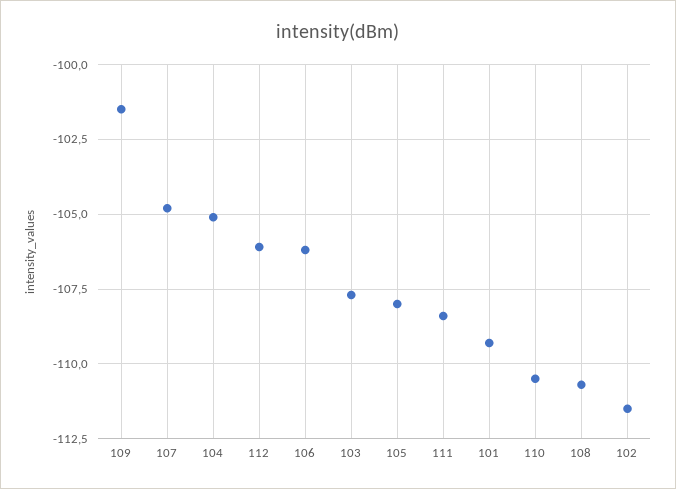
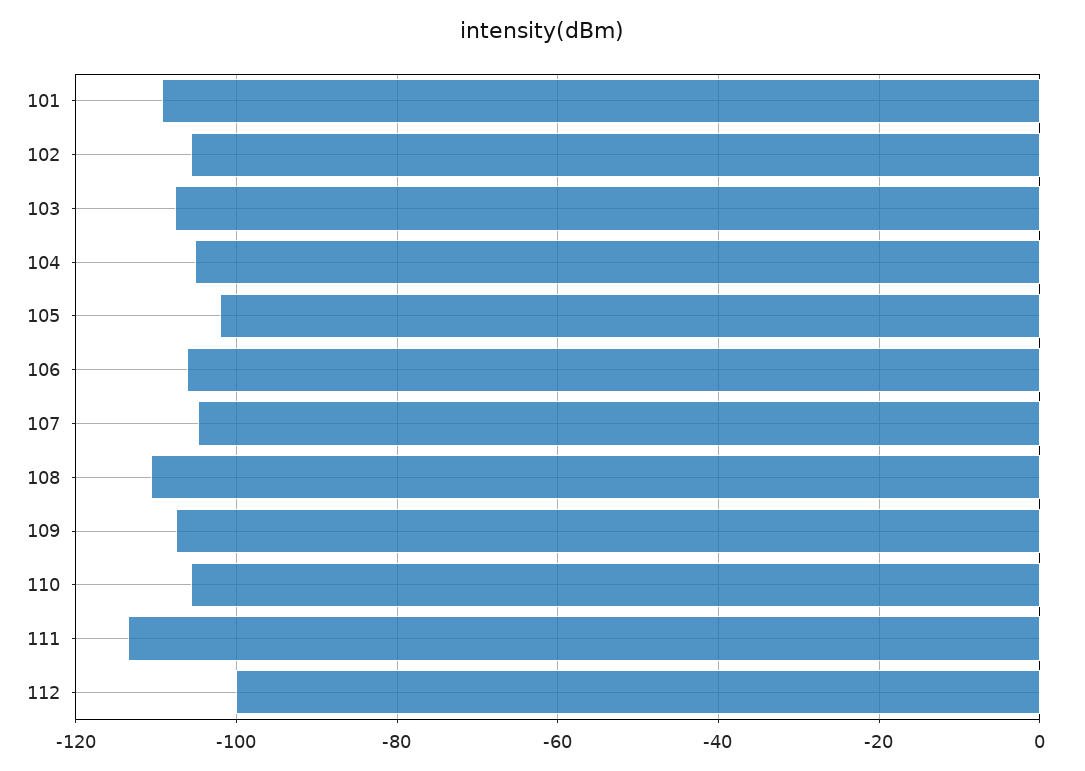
  {
-   "109": -101.5,
+   "109": -108,
    "107": -105,
    "104": -105,
-   "112": -106,
+   "112": -100,
    "106": -106,
    "103": -107.5,
-   "105": -108,
+   "105": -102,
-   "111": -108.5,
+   "111": -114,
    "101": -109.5,
-   "110": -110.5,
+   "110": -106,
    "108": -110.5,
-   "102": -111.5
+   "102": -106
  }

